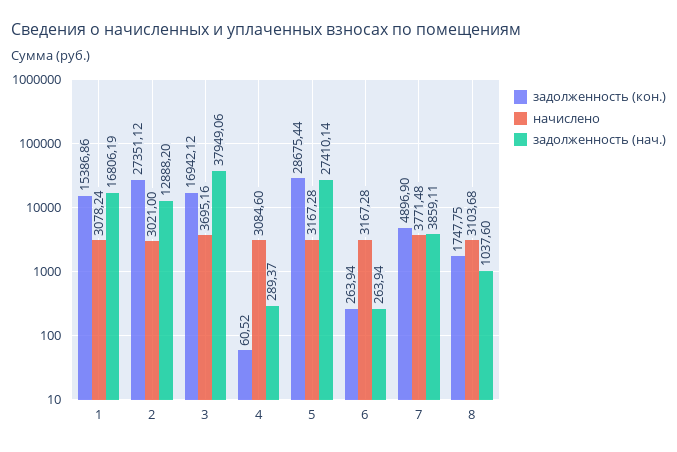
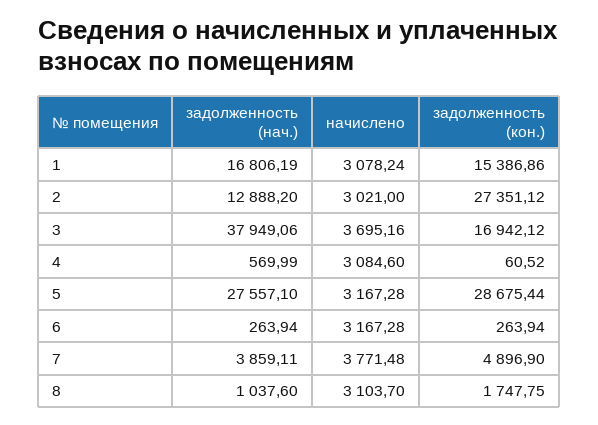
  {
    "задолженность (кон.)": {
      "1": 15386.86,
      "2": 27351.12,
      "3": 16942.12,
      "4": 60.52,
      "5": 28675.44,
      "6": 263.94,
      "7": 4896.9,
      "8": 1747.75
    },
    "начислено": {
      "1": 3078.24,
      "2": 3021,
      "3": 3695.16,
      "4": 3084.6,
      "5": 3167.28,
      "6": 3167.28,
      "7": 3771.48,
-     "8": 3103.68
+     "8": 3103.7
    },
    "задолженность (нач.)": {
      "1": 16806.19,
      "2": 12888.2,
      "3": 37949.06,
-     "4": 289.37,
+     "4": 569.99,
-     "5": 27410.14,
+     "5": 27557.1,
      "6": 263.94,
      "7": 3859.11,
      "8": 1037.6
    }
  }

